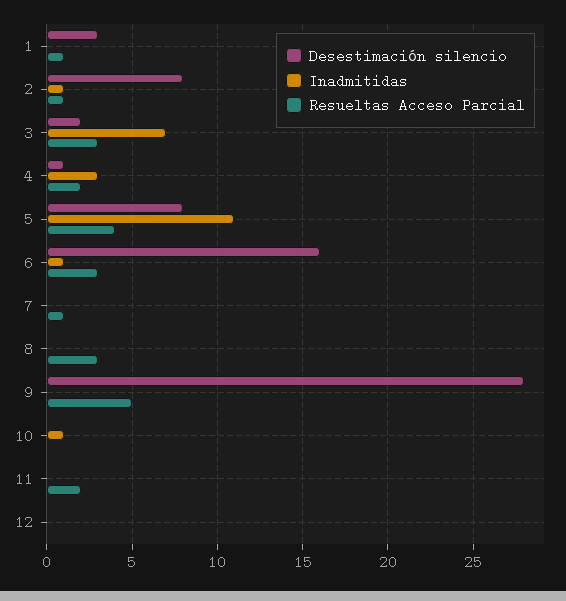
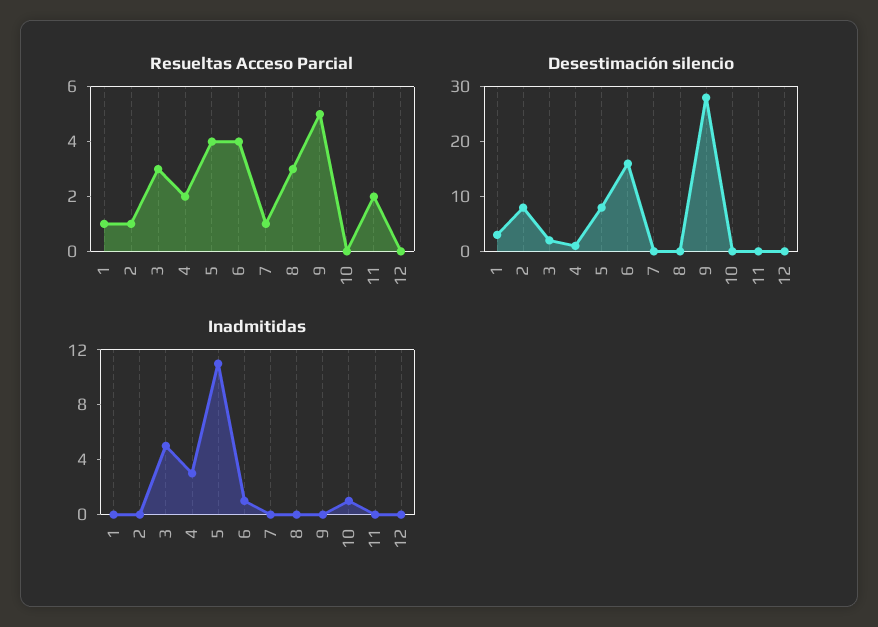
  {
    "Desestimación silencio": {
      "1": 3,
      "2": 8,
      "3": 2,
      "4": 1,
      "5": 8,
      "6": 16,
      "7": 0,
      "8": 0,
      "9": 28,
      "10": 0,
      "11": 0,
      "12": 0
    },
    "Inadmitidas": {
      "1": 0,
-     "2": 1,
+     "2": 0,
-     "3": 7,
+     "3": 5,
      "4": 3,
      "5": 11,
      "6": 1,
      "7": 0,
      "8": 0,
      "9": 0,
      "10": 1,
      "11": 0,
      "12": 0
    },
    "Resueltas Acceso Parcial": {
      "1": 1,
      "2": 1,
      "3": 3,
      "4": 2,
      "5": 4,
-     "6": 3,
+     "6": 4,
      "7": 1,
      "8": 3,
      "9": 5,
      "10": 0,
      "11": 2,
      "12": 0
    }
  }

